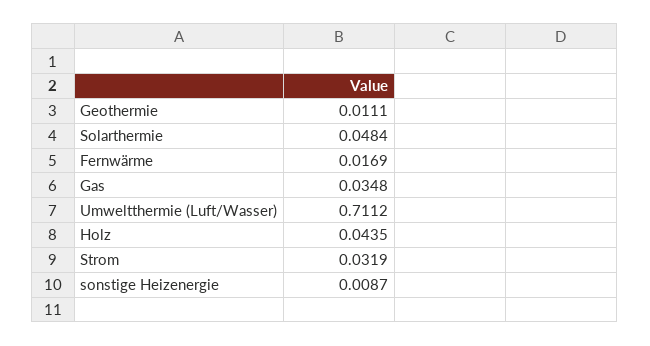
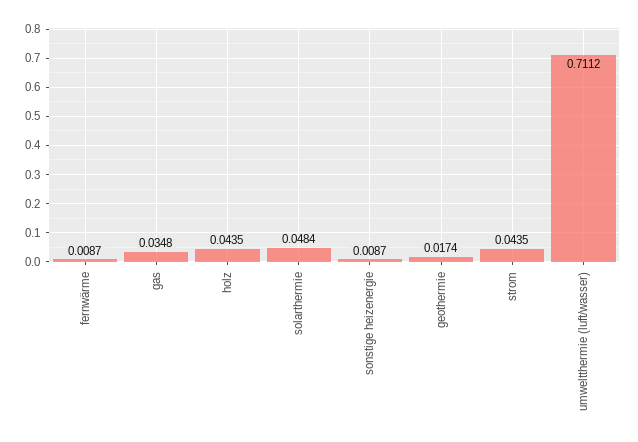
  {
-   "Geothermie": 0.0111,
+   "Geothermie": 0.0174,
    "Solarthermie": 0.0484,
-   "Fernwärme": 0.0169,
+   "Fernwärme": 0.0087,
    "Gas": 0.0348,
    "Umweltthermie (Luft/Wasser)": 0.7112,
    "Holz": 0.0435,
-   "Strom": 0.0319,
+   "Strom": 0.0435,
    "sonstige Heizenergie": 0.0087
  }

